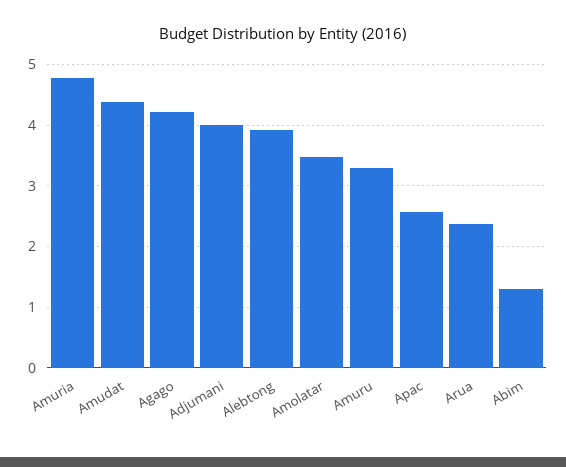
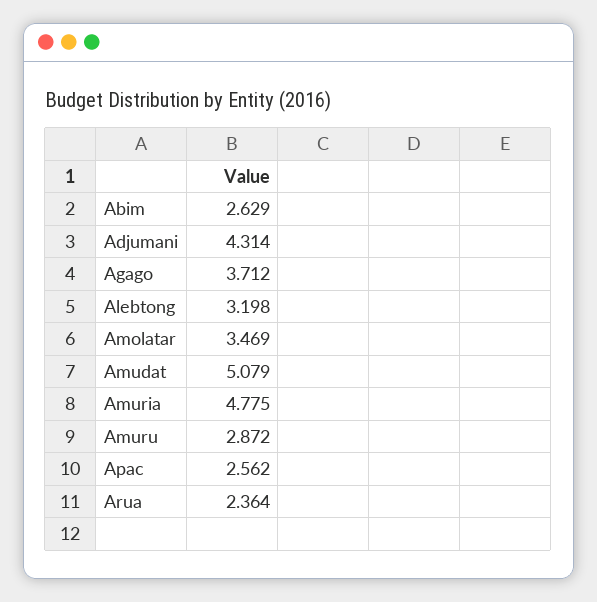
  {
    "Amuria": 4.775,
-   "Amudat": 4.4,
+   "Amudat": 5.079,
-   "Agago": 4.2,
+   "Agago": 3.712,
-   "Adjumani": 4,
+   "Adjumani": 4.314,
-   "Alebtong": 3.9,
+   "Alebtong": 3.198,
    "Amolatar": 3.469,
-   "Amuru": 3.3,
+   "Amuru": 2.872,
    "Apac": 2.562,
    "Arua": 2.364,
-   "Abim": 1.3
+   "Abim": 2.629
  }

